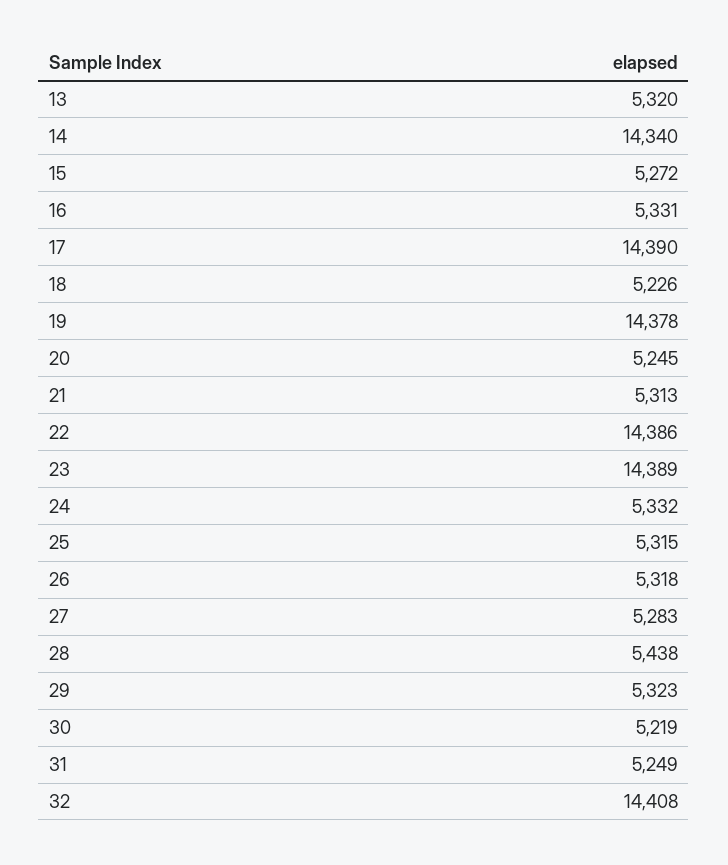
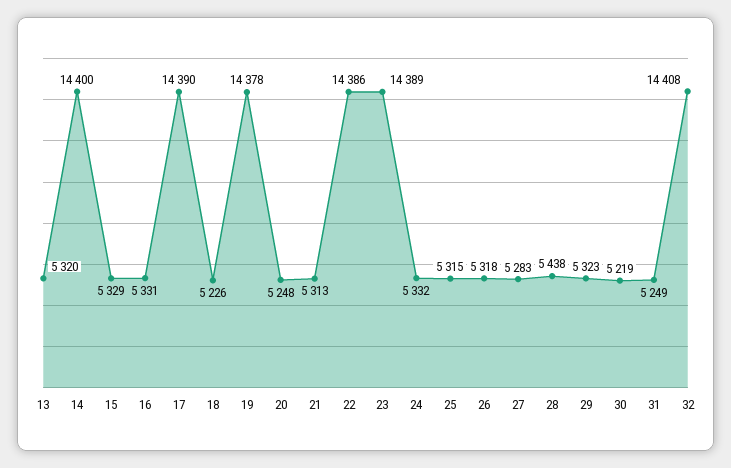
  {
    "13": 5320,
-   "14": 14340,
+   "14": 14400,
-   "15": 5272,
+   "15": 5329,
    "16": 5331,
    "17": 14390,
    "18": 5226,
    "19": 14378,
-   "20": 5245,
+   "20": 5248,
    "21": 5313,
    "22": 14386,
    "23": 14389,
    "24": 5332,
    "25": 5315,
    "26": 5318,
    "27": 5283,
    "28": 5438,
    "29": 5323,
    "30": 5219,
    "31": 5249,
    "32": 14408
  }

